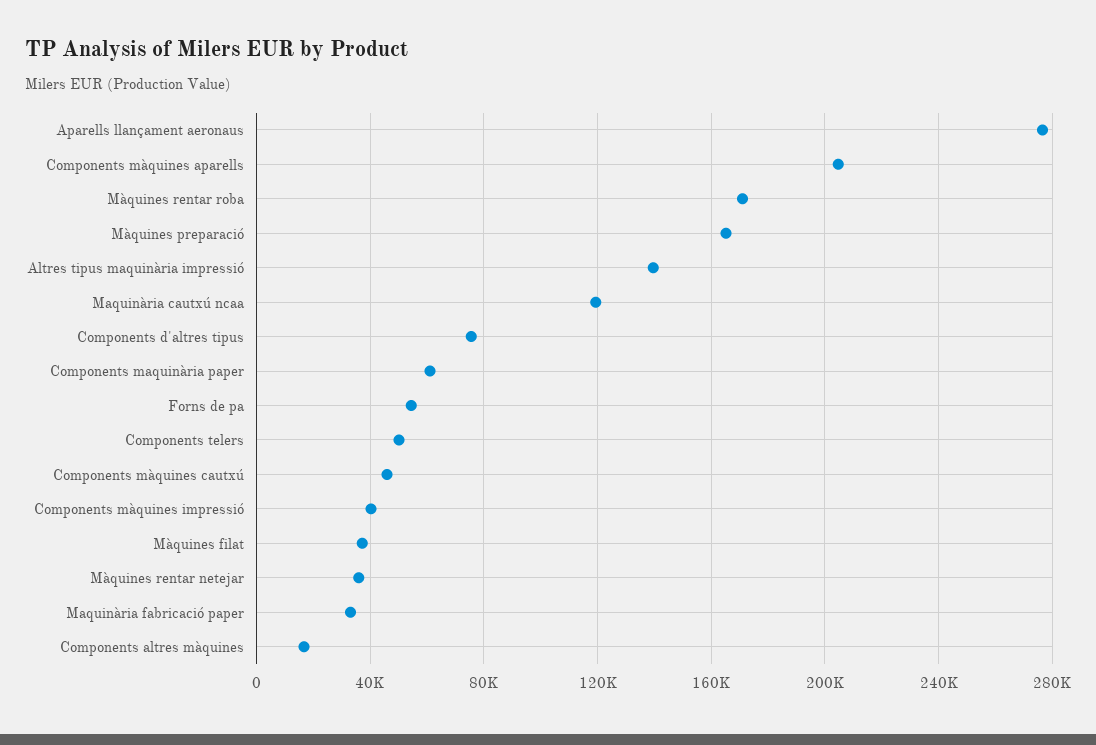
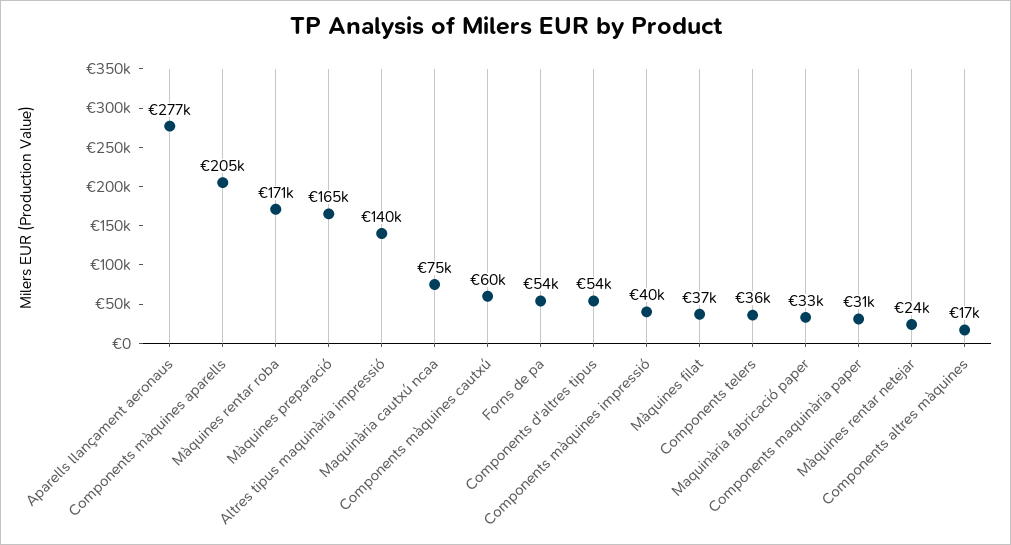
  {
    "Aparells llançament aeronaus": 277000,
    "Components màquines aparells": 205000,
    "Màquines rentar roba": 171000,
    "Màquines preparació": 165000,
    "Altres tipus maquinària impressió": 140000,
-   "Maquinària cautxú ncaa": 120000,
+   "Maquinària cautxú ncaa": 75000,
-   "Components d'altres tipus": 75000,
+   "Components d'altres tipus": 54000,
-   "Components maquinària paper": 60000,
+   "Components maquinària paper": 31000,
    "Forns de pa": 54000,
-   "Components telers": 50000,
+   "Components telers": 36000,
-   "Components màquines cautxú": 45000,
+   "Components màquines cautxú": 60000,
    "Components màquines impressió": 40000,
    "Màquines filat": 37000,
-   "Màquines rentar netejar": 35000,
+   "Màquines rentar netejar": 24000,
    "Maquinària fabricació paper": 33000,
    "Components altres màquines": 17000
  }

